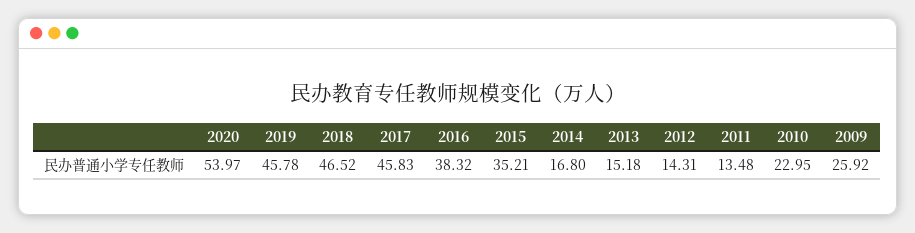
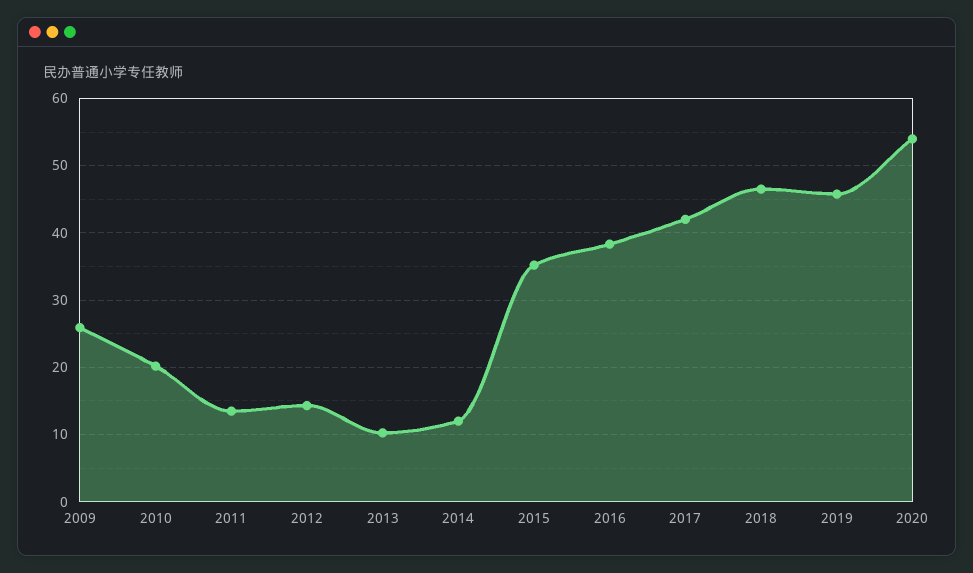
  {
    "2020": 53.97,
    "2019": 45.78,
    "2018": 46.52,
-   "2017": 45.83,
+   "2017": 42,
    "2016": 38.32,
    "2015": 35.21,
-   "2014": 16.8,
+   "2014": 12,
-   "2013": 15.18,
+   "2013": 10,
    "2012": 14.31,
    "2011": 13.48,
-   "2010": 22.95,
+   "2010": 20,
    "2009": 25.92
  }

